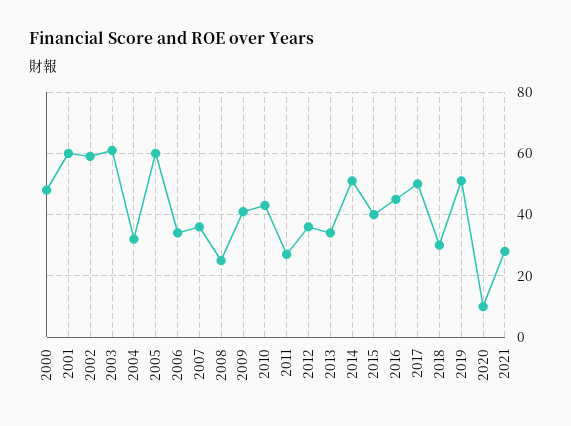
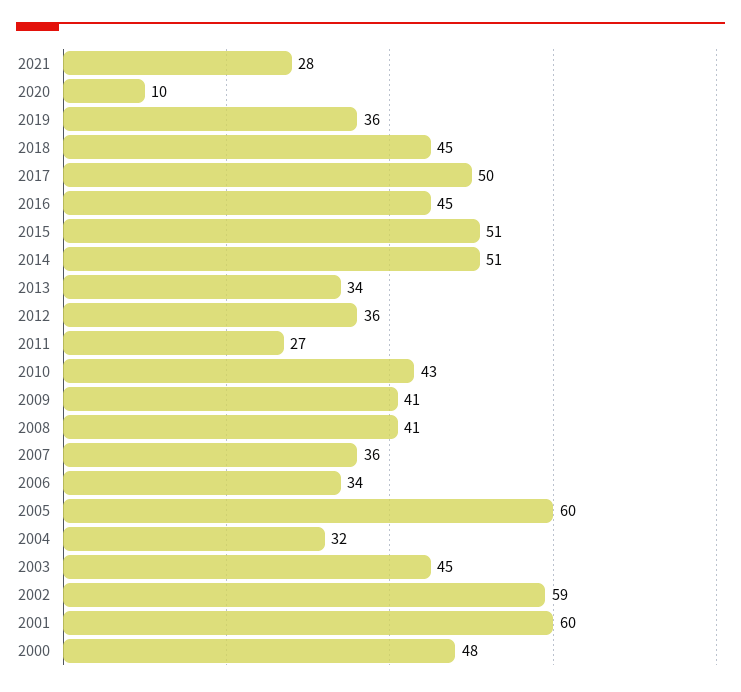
  {
    "2000": 48,
    "2001": 60,
    "2002": 59,
-   "2003": 60,
+   "2003": 45,
    "2004": 32,
    "2005": 60,
    "2006": 34,
    "2007": 36,
-   "2008": 25,
+   "2008": 41,
    "2009": 41,
    "2010": 43,
    "2011": 27,
    "2012": 36,
    "2013": 34,
    "2014": 51,
-   "2015": 40,
+   "2015": 51,
    "2016": 45,
    "2017": 50,
-   "2018": 30,
+   "2018": 45,
-   "2019": 50,
+   "2019": 36,
    "2020": 10,
    "2021": 28
  }

